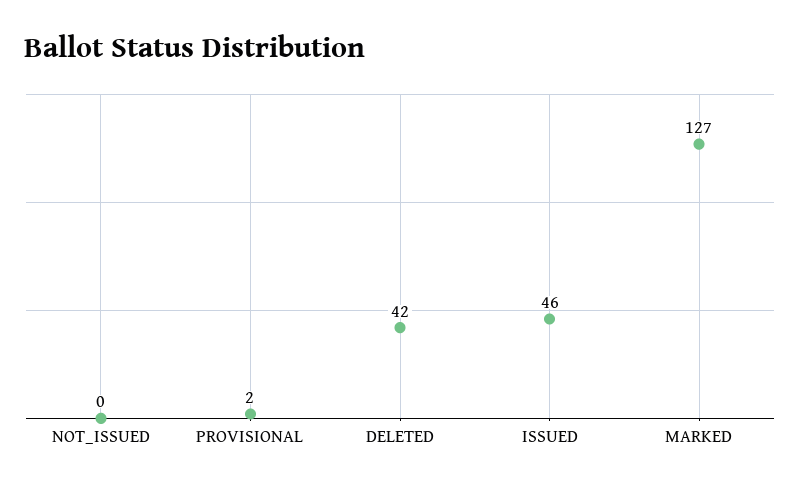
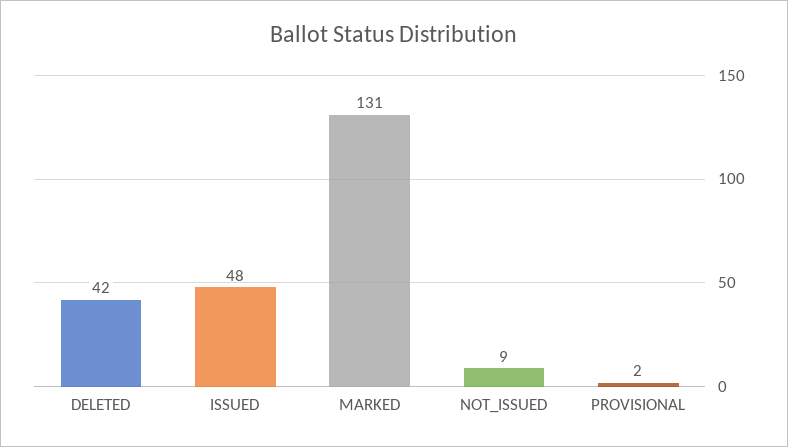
  {
-   "NOT_ISSUED": 0,
+   "NOT_ISSUED": 9,
    "PROVISIONAL": 2,
    "DELETED": 42,
-   "ISSUED": 46,
+   "ISSUED": 48,
-   "MARKED": 127
+   "MARKED": 131
  }

